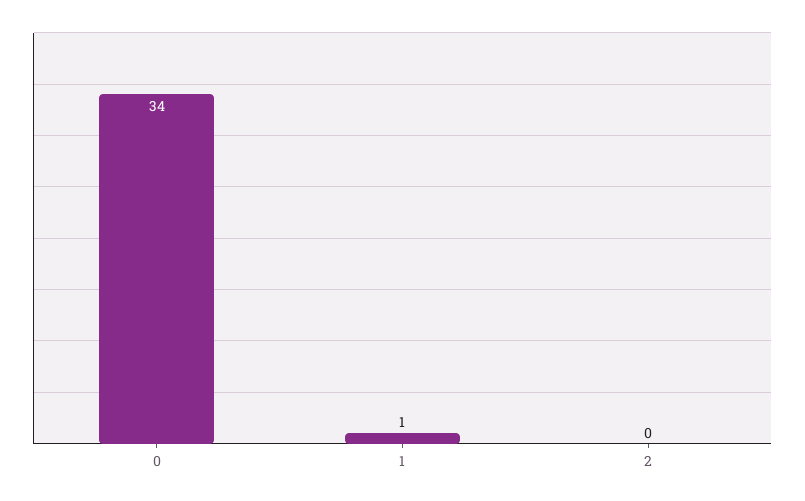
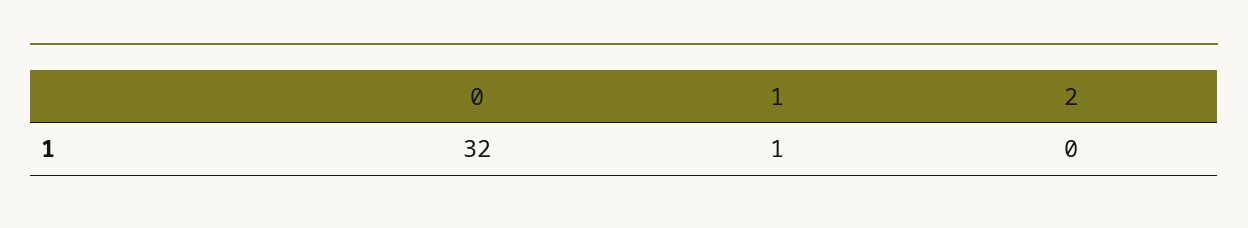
  {
-   "0": 34,
+   "0": 32,
    "1": 1,
    "2": 0
  }

